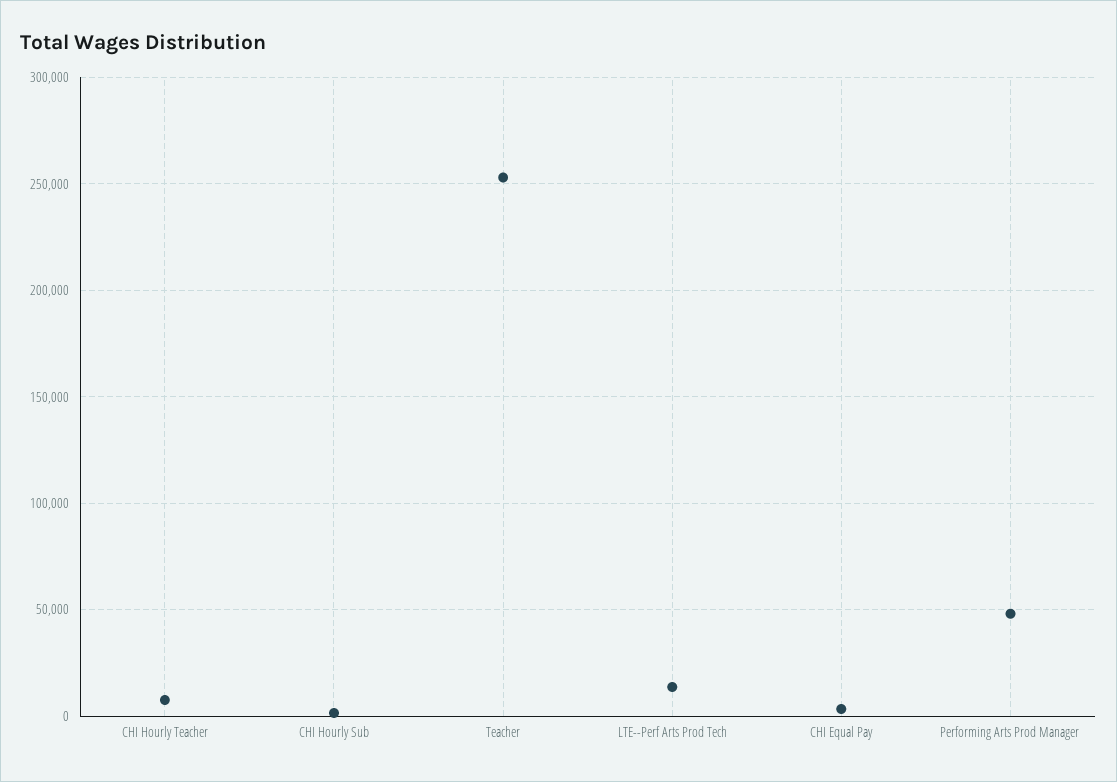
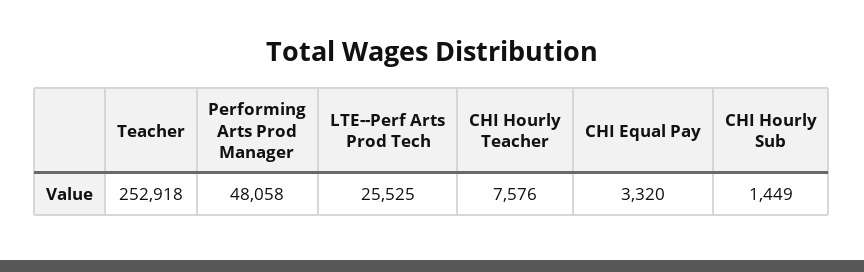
  {
    "CHI Hourly Teacher": 7576,
    "CHI Hourly Sub": 1449,
    "Teacher": 252918,
-   "LTE--Perf Arts Prod Tech": 15000,
+   "LTE--Perf Arts Prod Tech": 25525,
    "CHI Equal Pay": 3320,
    "Performing Arts Prod Manager": 48058
  }

